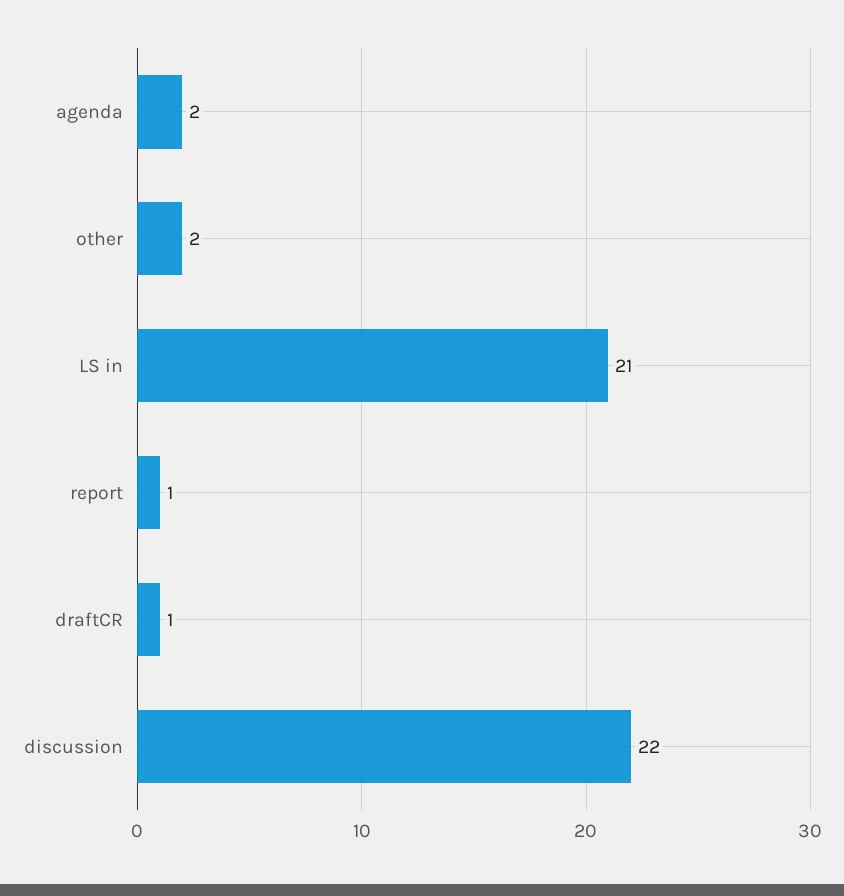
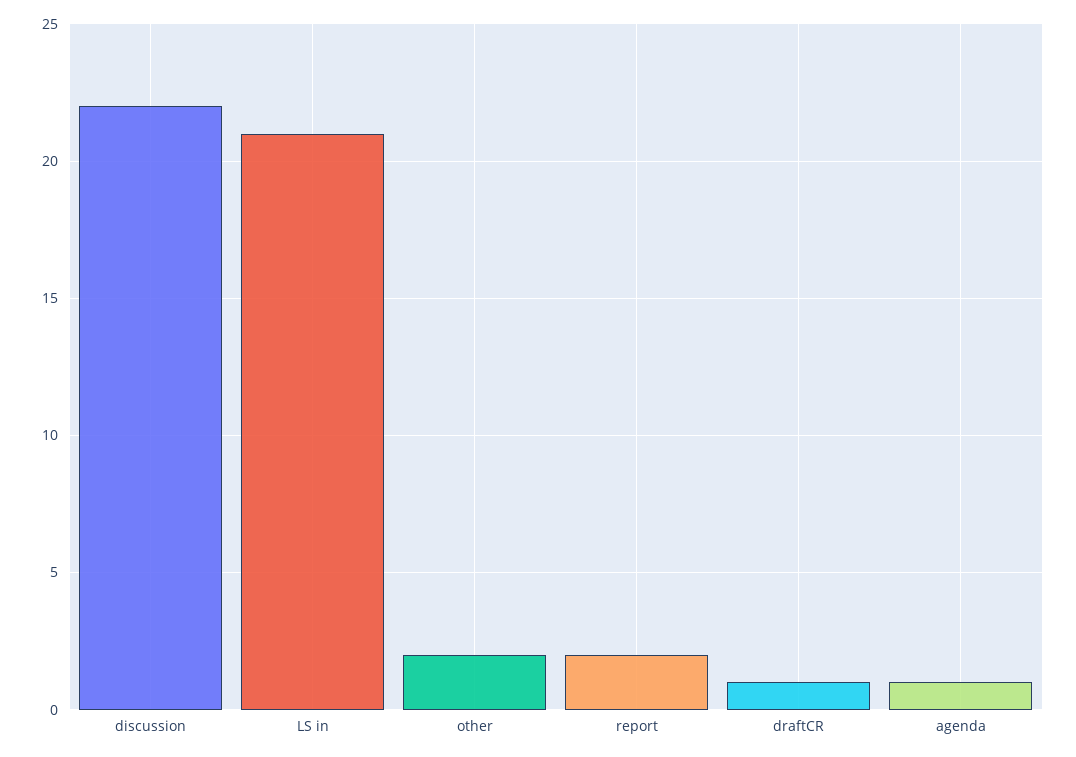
  {
-   "agenda": 2,
+   "agenda": 1,
    "other": 2,
    "LS in": 21,
-   "report": 1,
+   "report": 2,
    "draftCR": 1,
    "discussion": 22
  }

